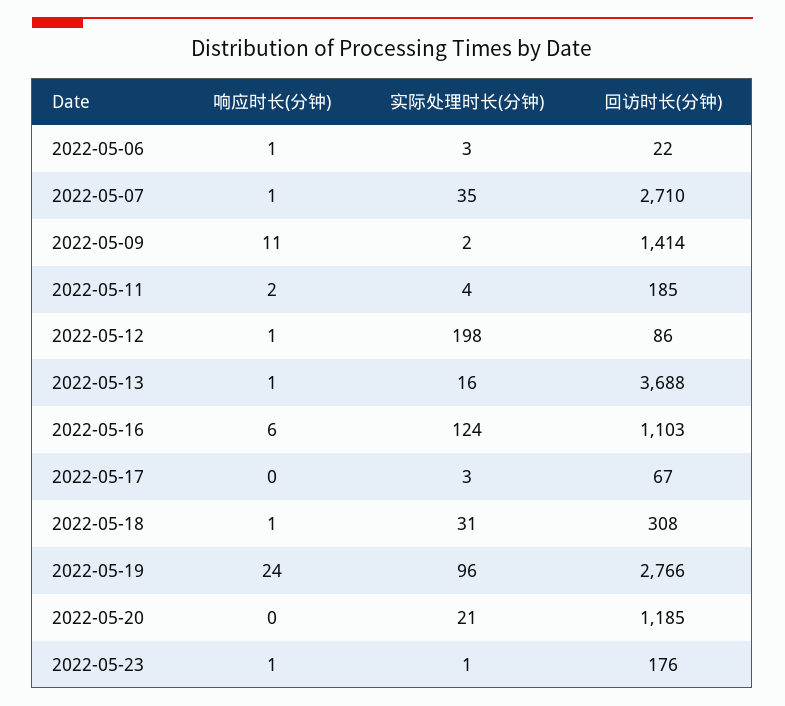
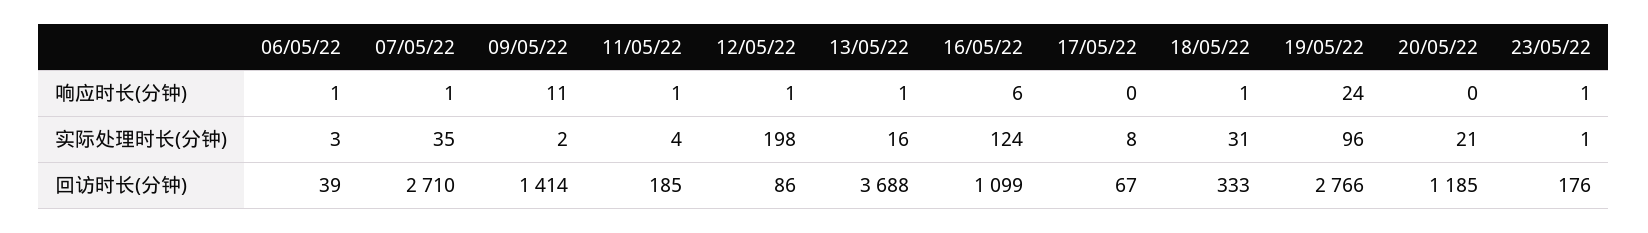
  {
    "响应时长(分钟)": {
      "2022-05-06": 1,
      "2022-05-07": 1,
      "2022-05-09": 11,
-     "2022-05-11": 2,
+     "2022-05-11": 1,
      "2022-05-12": 1,
      "2022-05-13": 1,
      "2022-05-16": 6,
      "2022-05-17": 0,
      "2022-05-18": 1,
      "2022-05-19": 24,
      "2022-05-20": 0,
      "2022-05-23": 1
    },
    "实际处理时长(分钟)": {
      "2022-05-06": 3,
      "2022-05-07": 35,
      "2022-05-09": 2,
      "2022-05-11": 4,
      "2022-05-12": 198,
      "2022-05-13": 16,
      "2022-05-16": 124,
-     "2022-05-17": 3,
+     "2022-05-17": 8,
      "2022-05-18": 31,
      "2022-05-19": 96,
      "2022-05-20": 21,
      "2022-05-23": 1
    },
    "回访时长(分钟)": {
-     "2022-05-06": 22,
+     "2022-05-06": 39,
      "2022-05-07": 2710,
      "2022-05-09": 1414,
      "2022-05-11": 185,
      "2022-05-12": 86,
      "2022-05-13": 3688,
-     "2022-05-16": 1103,
+     "2022-05-16": 1099,
      "2022-05-17": 67,
-     "2022-05-18": 308,
+     "2022-05-18": 333,
      "2022-05-19": 2766,
      "2022-05-20": 1185,
      "2022-05-23": 176
    }
  }

